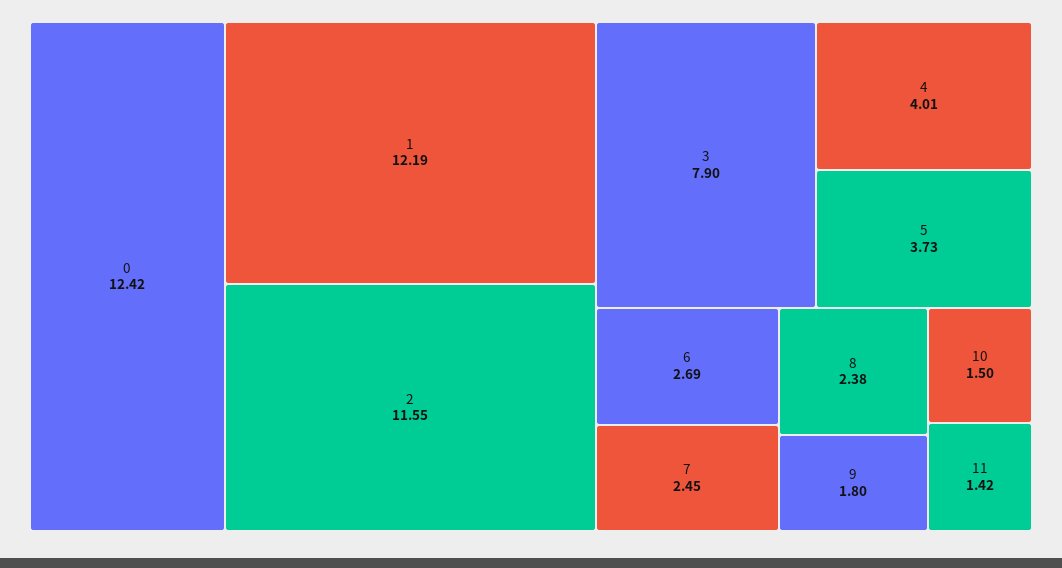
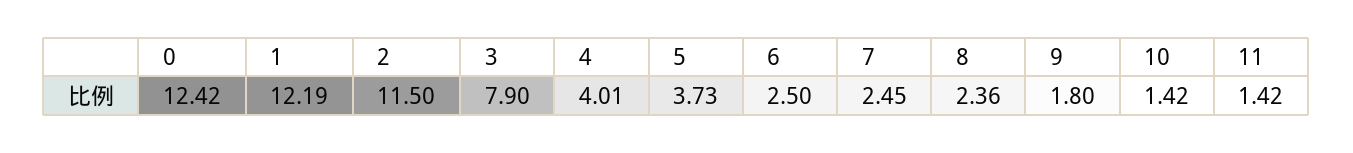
  {
    "0": 12.42,
    "1": 12.19,
-   "2": 11.55,
+   "2": 11.5,
    "3": 7.9,
    "4": 4.01,
    "5": 3.73,
-   "6": 2.69,
+   "6": 2.5,
    "7": 2.45,
-   "8": 2.38,
+   "8": 2.36,
    "9": 1.8,
-   "10": 1.5,
+   "10": 1.42,
    "11": 1.42
  }

